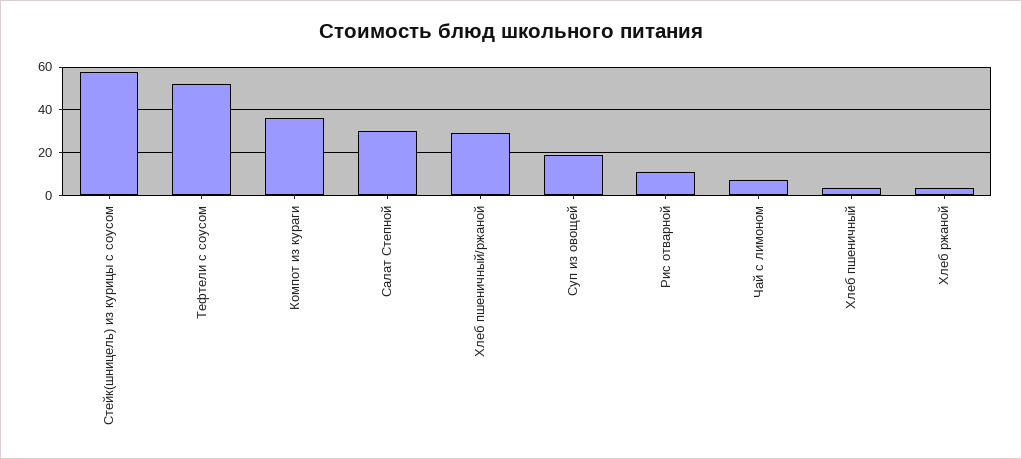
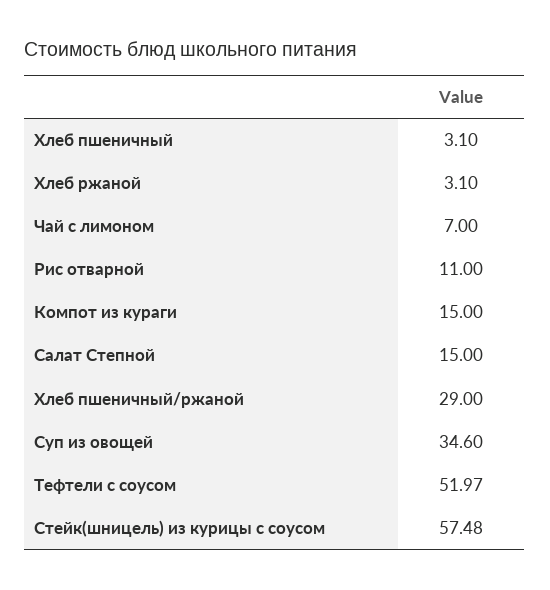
  {
    "Стейк(шницель) из курицы с соусом": 57.48,
    "Тефтели с соусом": 51.97,
-   "Компот из кураги": 35,
+   "Компот из кураги": 15,
-   "Салат Степной": 30,
+   "Салат Степной": 15,
    "Хлеб пшеничный/ржаной": 29,
-   "Суп из овощей": 20,
+   "Суп из овощей": 34.6,
    "Рис отварной": 11,
    "Чай с лимоном": 7,
    "Хлеб пшеничный": 3.1,
    "Хлеб ржаной": 3.1
  }

